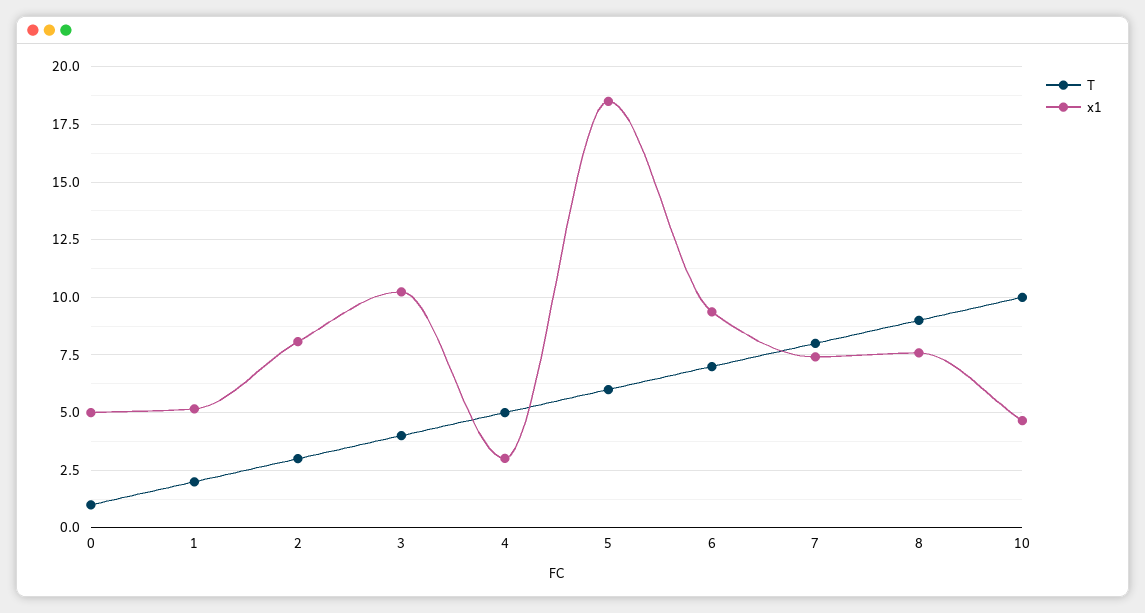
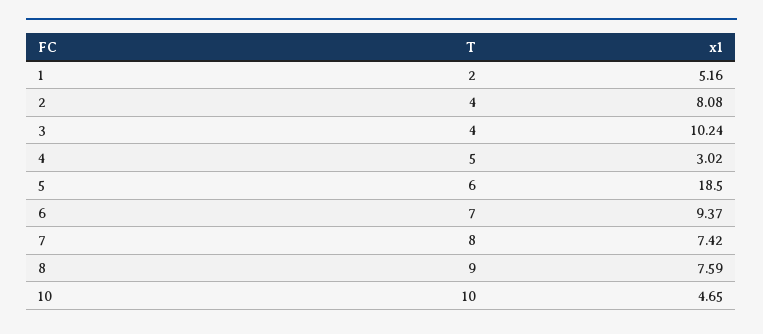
  {
    "T": {
-     "0": 1,
      "1": 2,
-     "2": 3,
+     "2": 4,
      "3": 4,
      "4": 5,
      "5": 6,
      "6": 7,
      "7": 8,
      "8": 9,
      "10": 10
    },
    "x1": {
-     "0": 5,
      "1": 5.16,
      "2": 8.08,
      "3": 10.24,
      "4": 3.02,
      "5": 18.5,
      "6": 9.37,
      "7": 7.42,
      "8": 7.59,
      "10": 4.65
    }
  }

